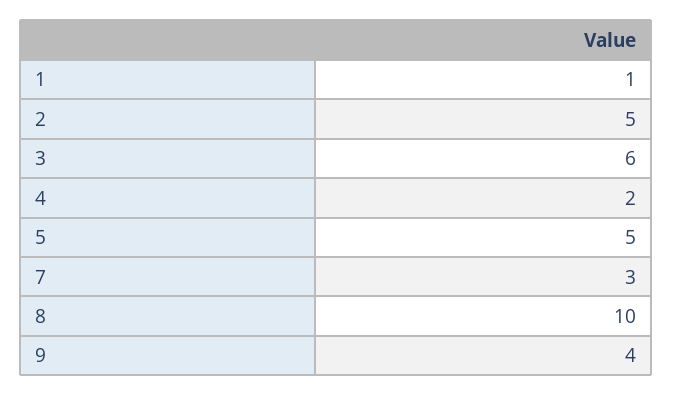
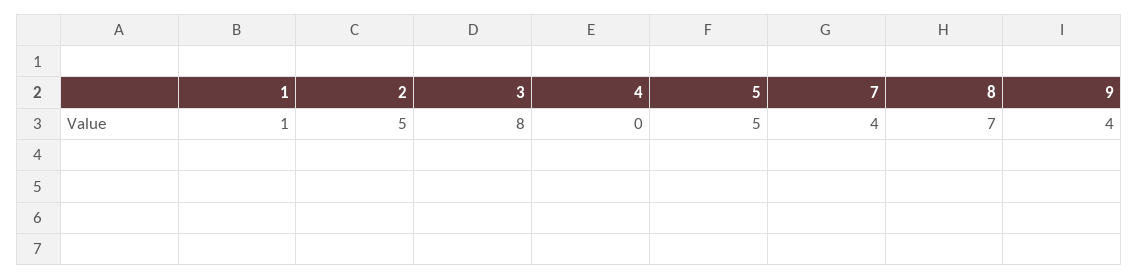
  {
    "1": 1,
    "2": 5,
-   "3": 6,
+   "3": 8,
-   "4": 2,
+   "4": 0,
    "5": 5,
-   "7": 3,
+   "7": 4,
-   "8": 10,
+   "8": 7,
    "9": 4
  }

